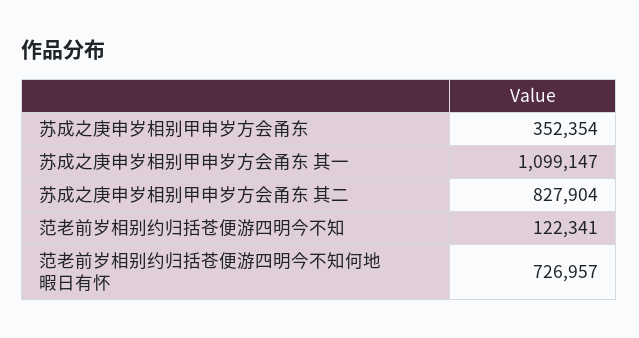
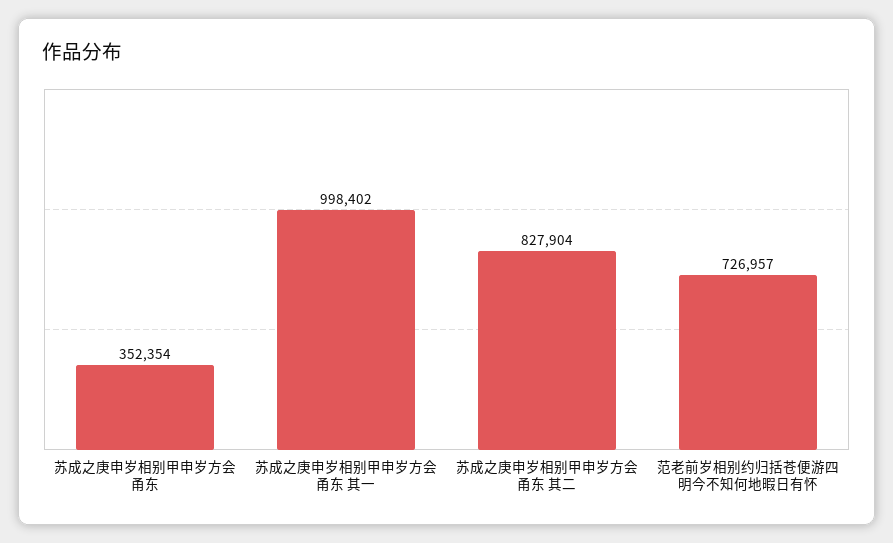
  {
    "苏成之庚申岁相别甲申岁方会甬东": 352354,
-   "苏成之庚申岁相别甲申岁方会甬东 其一": 1099147,
+   "苏成之庚申岁相别甲申岁方会甬东 其一": 998402,
    "苏成之庚申岁相别甲申岁方会甬东 其二": 827904,
-   "范老前岁相别约归括苍便游四明今不知": 122341,
    "范老前岁相别约归括苍便游四明今不知何地暇日有怀": 726957
  }

